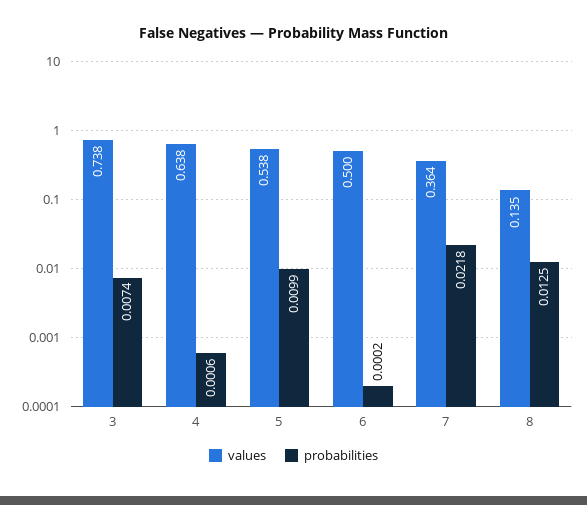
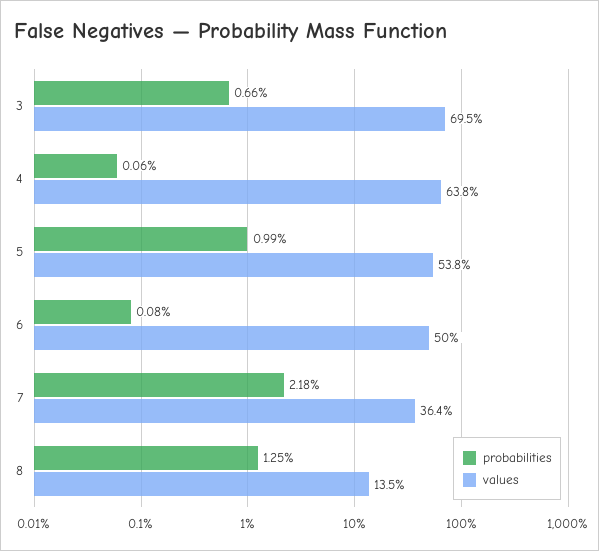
  {
    "values": {
-     "3": 0.738,
+     "3": 0.695,
      "4": 0.638,
      "5": 0.538,
      "6": 0.5,
      "7": 0.364,
      "8": 0.135
    },
    "probabilities": {
-     "3": 0.0074,
+     "3": 0.0066,
      "4": 0.0006,
      "5": 0.0099,
-     "6": 0.0002,
+     "6": 0.0008,
      "7": 0.0218,
      "8": 0.0125
    }
  }

